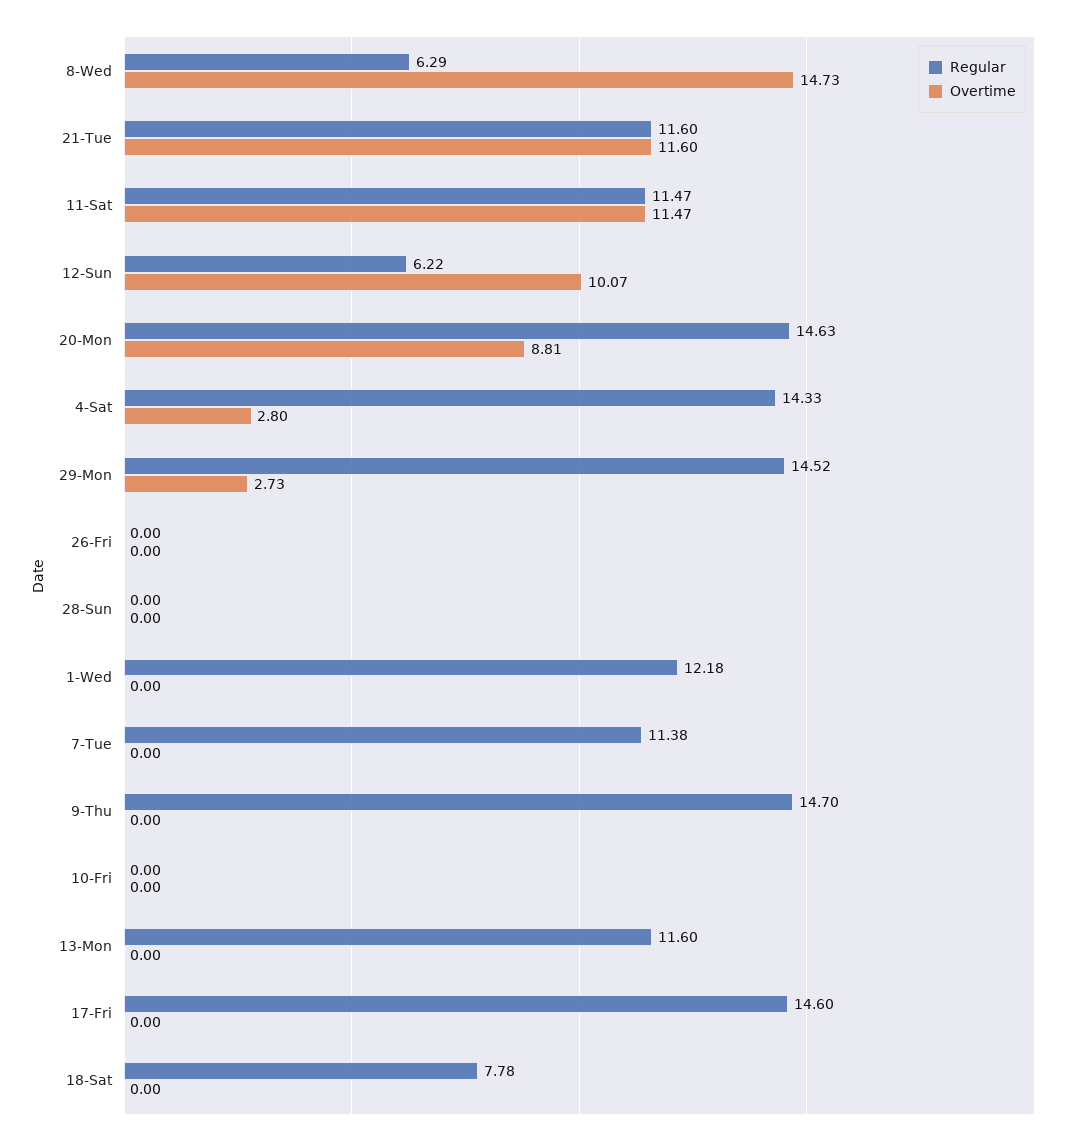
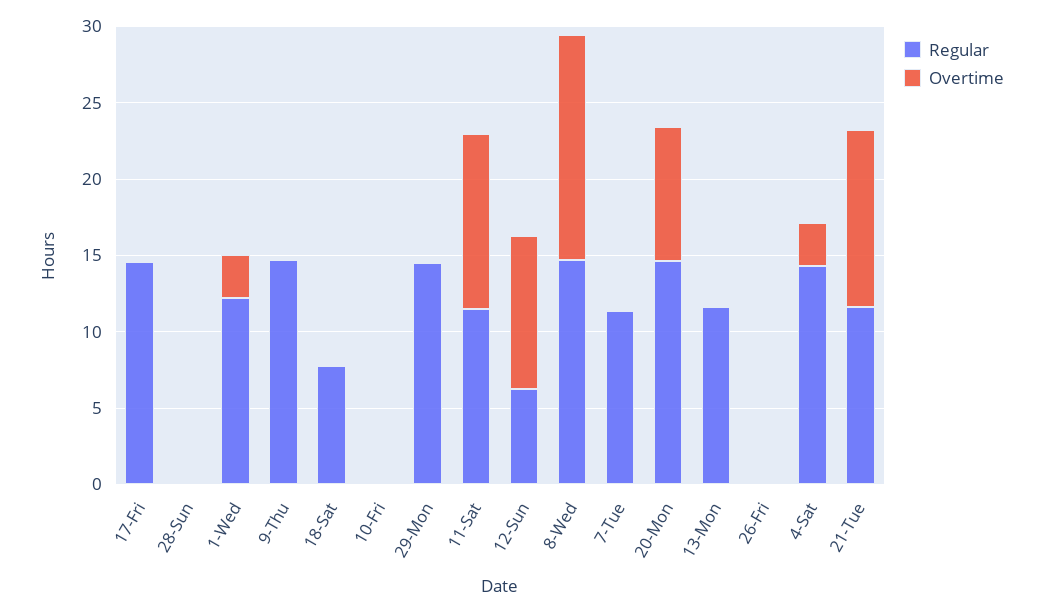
  {
    "Regular": {
-     "8-Wed": 6.29,
+     "8-Wed": 15,
      "21-Tue": 11.6,
      "11-Sat": 11.47,
      "12-Sun": 6.22,
      "20-Mon": 14.63,
      "4-Sat": 14.33,
      "29-Mon": 14.52,
      "26-Fri": 0,
      "28-Sun": 0,
      "1-Wed": 12.18,
      "7-Tue": 11.38,
      "9-Thu": 14.7,
      "10-Fri": 0,
      "13-Mon": 11.6,
      "17-Fri": 14.6,
      "18-Sat": 7.78
    },
    "Overtime": {
      "8-Wed": 14.73,
      "21-Tue": 11.6,
      "11-Sat": 11.47,
      "12-Sun": 10.07,
      "20-Mon": 8.81,
      "4-Sat": 2.8,
-     "29-Mon": 2.73,
+     "29-Mon": 0,
      "26-Fri": 0,
      "28-Sun": 0,
-     "1-Wed": 0,
+     "1-Wed": 3,
      "7-Tue": 0,
      "9-Thu": 0,
      "10-Fri": 0,
      "13-Mon": 0,
      "17-Fri": 0,
      "18-Sat": 0
    }
  }

